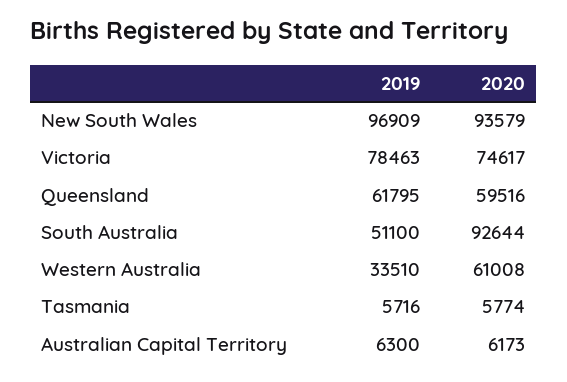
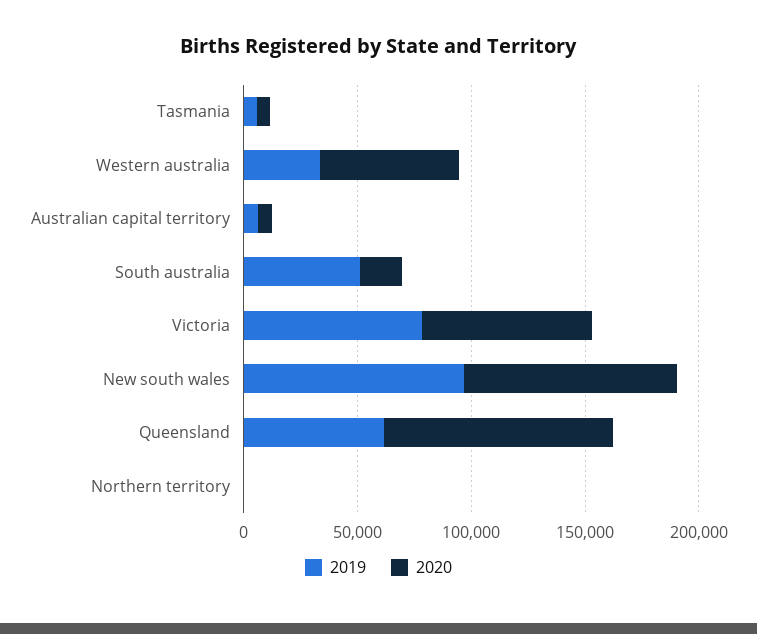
  {
    "2019": {
      "New South Wales": 96909,
      "Victoria": 78463,
      "Queensland": 61795,
      "South Australia": 51100,
      "Western Australia": 33510,
      "Tasmania": 5716,
-     "Australian Capital Territory": 6300
+     "Australian Capital Territory": 6300,
+     "Northern territory": 0
    },
    "2020": {
      "New South Wales": 93579,
      "Victoria": 74617,
-     "Queensland": 59516,
+     "Queensland": 100000,
-     "South Australia": 92644,
+     "South Australia": 20000,
      "Western Australia": 61008,
      "Tasmania": 5774,
-     "Australian Capital Territory": 6173
+     "Australian Capital Territory": 6173,
+     "Northern territory": 0
    }
  }

